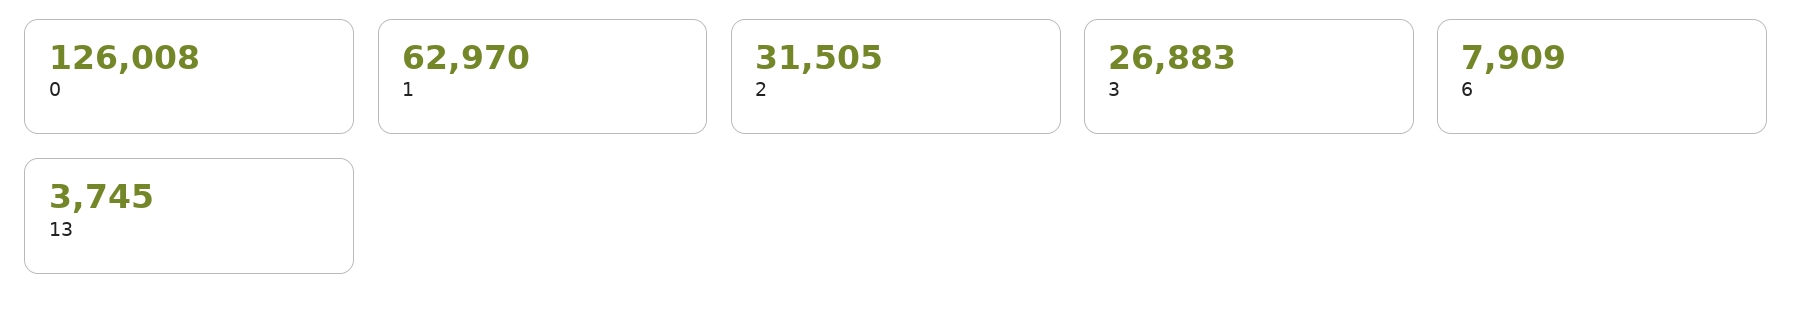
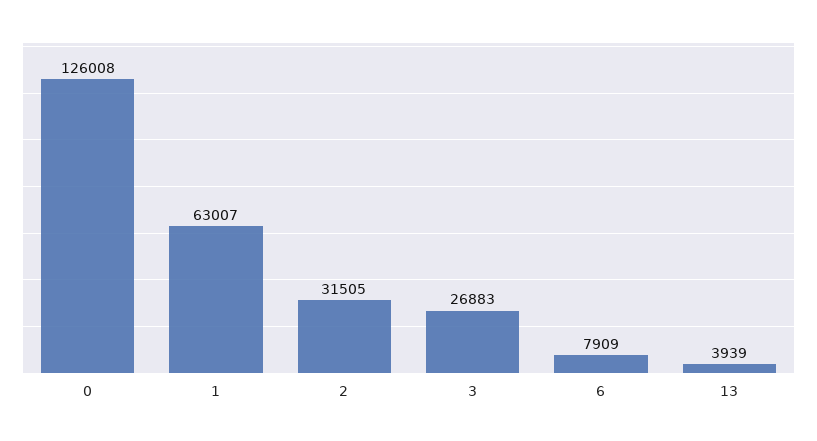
  {
    "0": 126008,
-   "1": 62970,
+   "1": 63007,
    "2": 31505,
    "3": 26883,
    "6": 7909,
-   "13": 3745
+   "13": 3939
  }

